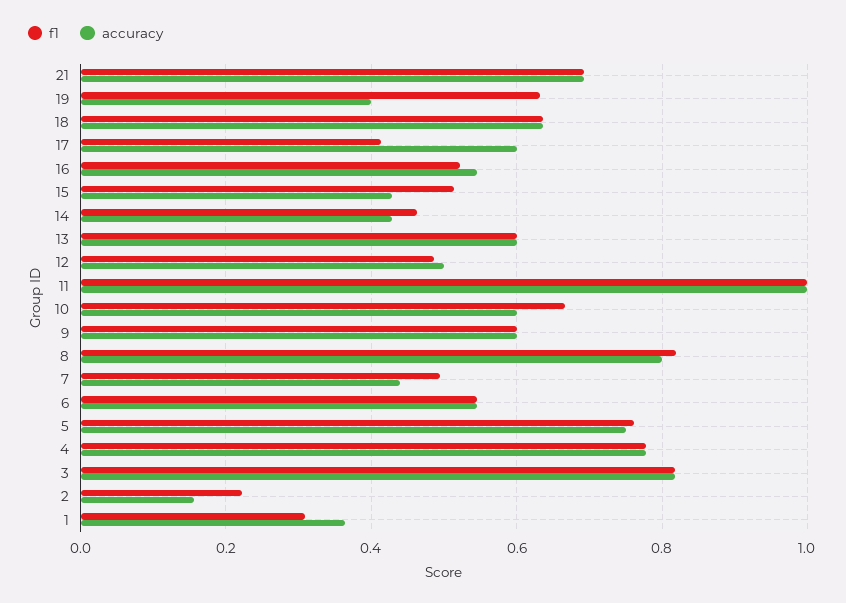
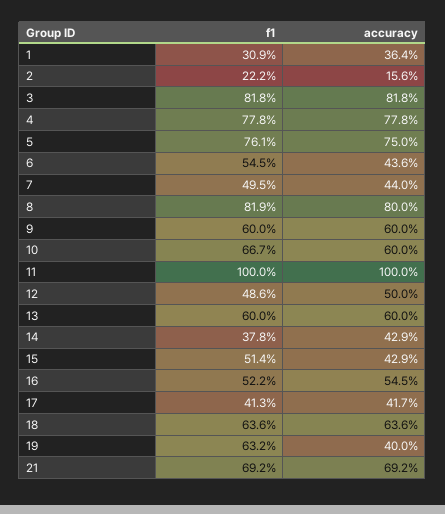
  {
    "f1": {
      "21": 0.692,
      "19": 0.632,
      "18": 0.636,
      "17": 0.413,
      "16": 0.522,
      "15": 0.514,
-     "14": 0.46,
+     "14": 0.378,
      "13": 0.6,
      "12": 0.486,
      "11": 1,
      "10": 0.667,
      "9": 0.6,
      "8": 0.819,
      "7": 0.495,
      "6": 0.545,
      "5": 0.761,
      "4": 0.778,
      "3": 0.818,
      "2": 0.222,
      "1": 0.309
    },
    "accuracy": {
      "21": 0.692,
      "19": 0.4,
      "18": 0.636,
-     "17": 0.6,
+     "17": 0.417,
      "16": 0.545,
      "15": 0.429,
      "14": 0.429,
      "13": 0.6,
      "12": 0.5,
      "11": 1,
      "10": 0.6,
      "9": 0.6,
      "8": 0.8,
      "7": 0.44,
-     "6": 0.54,
+     "6": 0.436,
      "5": 0.75,
      "4": 0.778,
      "3": 0.818,
      "2": 0.156,
      "1": 0.364
    }
  }

